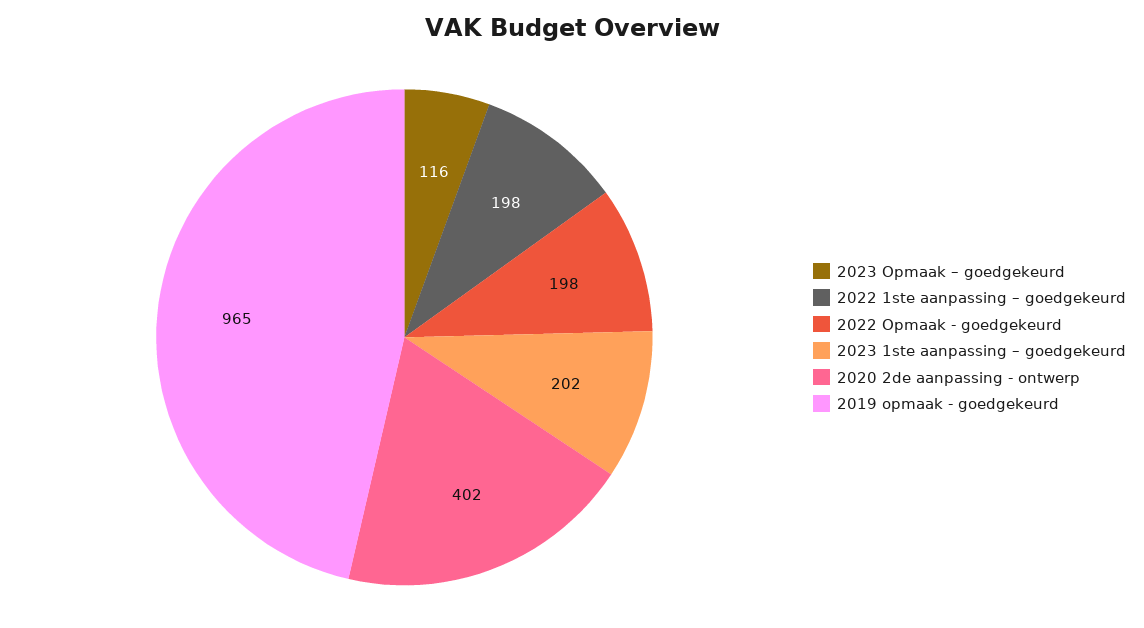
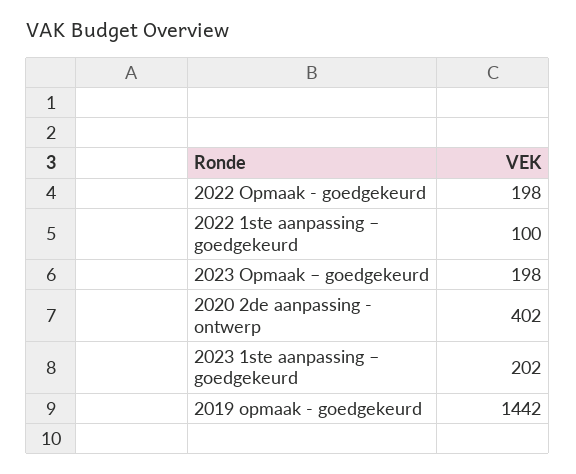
  {
-   "2023 Opmaak – goedgekeurd": 116,
+   "2023 Opmaak – goedgekeurd": 198,
-   "2022 1ste aanpassing – goedgekeurd": 198,
+   "2022 1ste aanpassing – goedgekeurd": 100,
    "2022 Opmaak - goedgekeurd": 198,
    "2023 1ste aanpassing – goedgekeurd": 202,
    "2020 2de aanpassing - ontwerp": 402,
-   "2019 opmaak - goedgekeurd": 965
+   "2019 opmaak - goedgekeurd": 1442
  }

